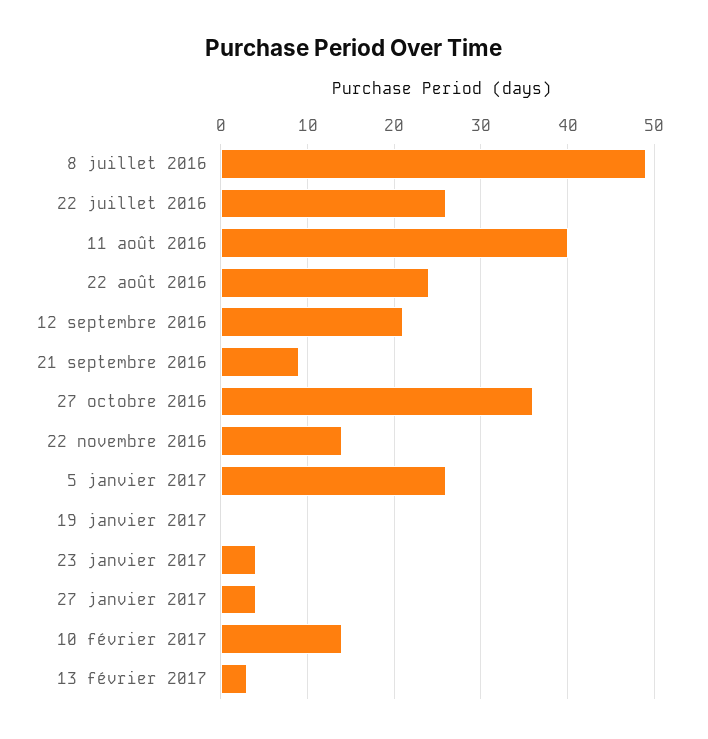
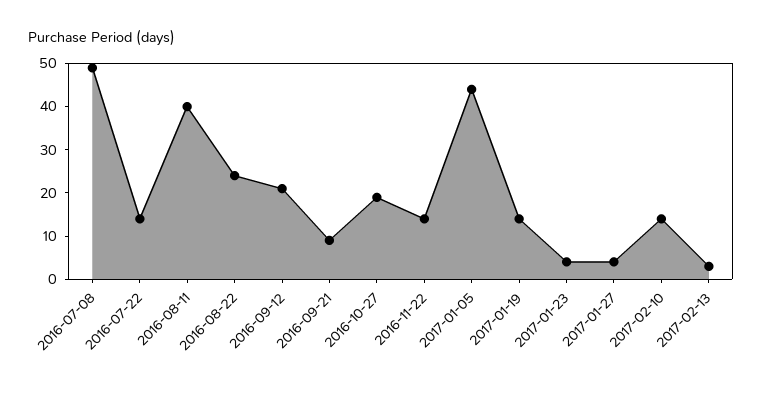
  {
    "8 juillet 2016": 49,
-   "22 juillet 2016": 26,
+   "22 juillet 2016": 15,
    "11 août 2016": 40,
    "22 août 2016": 24,
    "12 septembre 2016": 21,
    "21 septembre 2016": 9,
-   "27 octobre 2016": 36,
+   "27 octobre 2016": 20,
    "22 novembre 2016": 14,
-   "5 janvier 2017": 26,
+   "5 janvier 2017": 45,
-   "19 janvier 2017": 0,
+   "19 janvier 2017": 15,
    "23 janvier 2017": 4,
    "27 janvier 2017": 4,
    "10 février 2017": 14,
    "13 février 2017": 3
  }

